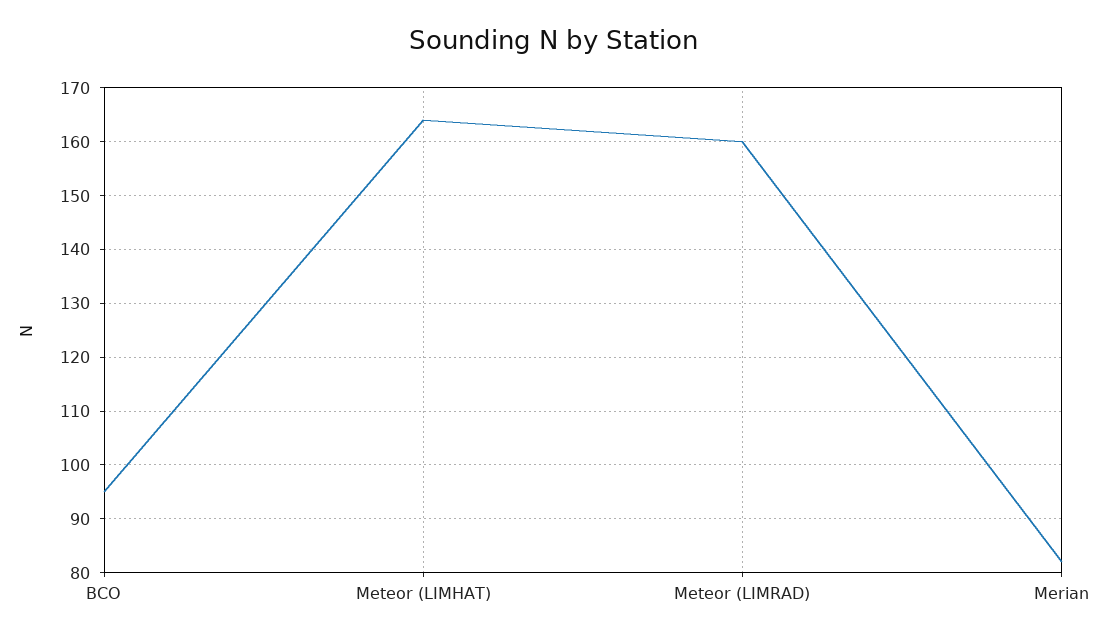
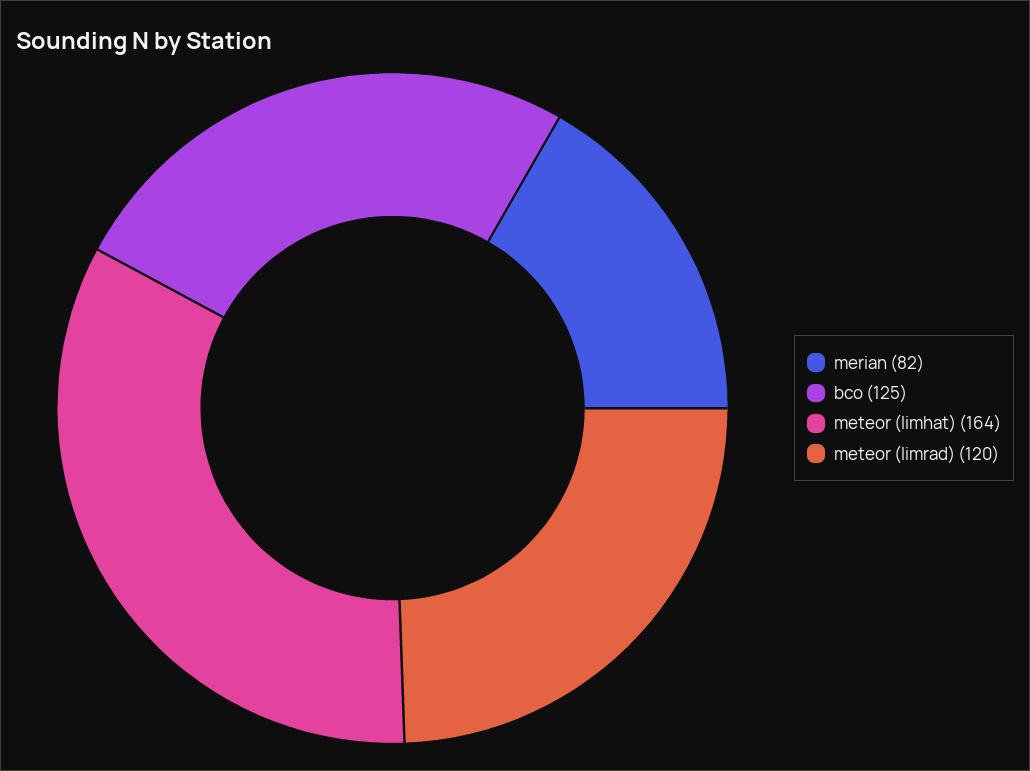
  {
-   "BCO": 95,
+   "BCO": 125,
    "Meteor (LIMHAT)": 164,
-   "Meteor (LIMRAD)": 160,
+   "Meteor (LIMRAD)": 120,
    "Merian": 82
  }

